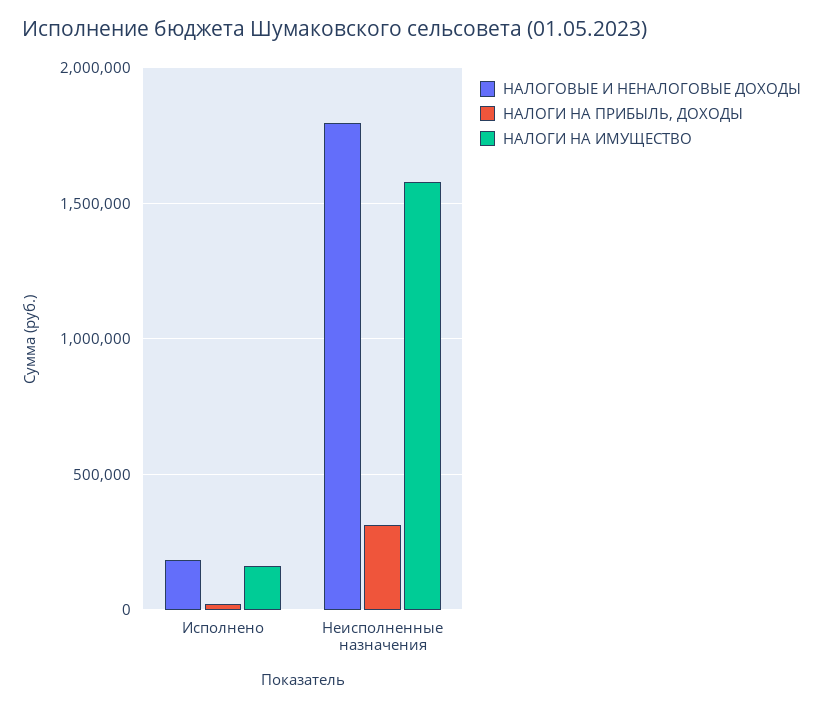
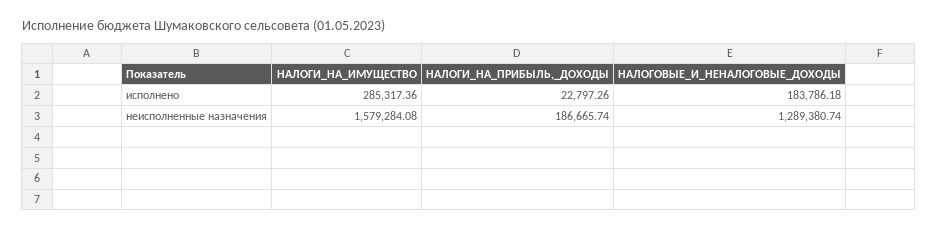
  {
    "НАЛОГОВЫЕ И НЕНАЛОГОВЫЕ ДОХОДЫ": {
      "Исполнено": 183786.18,
-     "Неисполненные назначения": 1800000
+     "Неисполненные назначения": 1289380.74
    },
    "НАЛОГИ НА ПРИБЫЛЬ, ДОХОДЫ": {
      "Исполнено": 22797.26,
-     "Неисполненные назначения": 300000
+     "Неисполненные назначения": 186665.74
    },
    "НАЛОГИ НА ИМУЩЕСТВО": {
-     "Исполнено": 150000,
+     "Исполнено": 285317.36,
      "Неисполненные назначения": 1579284.08
    }
  }

